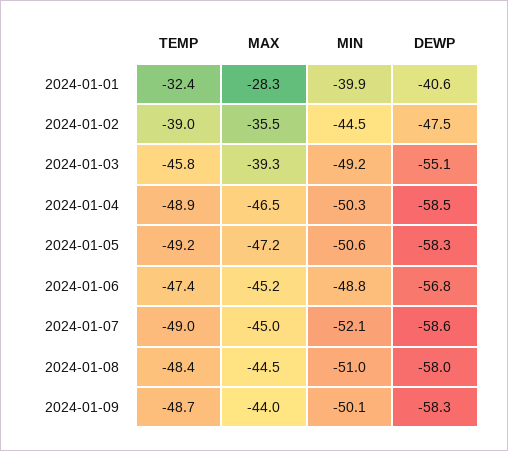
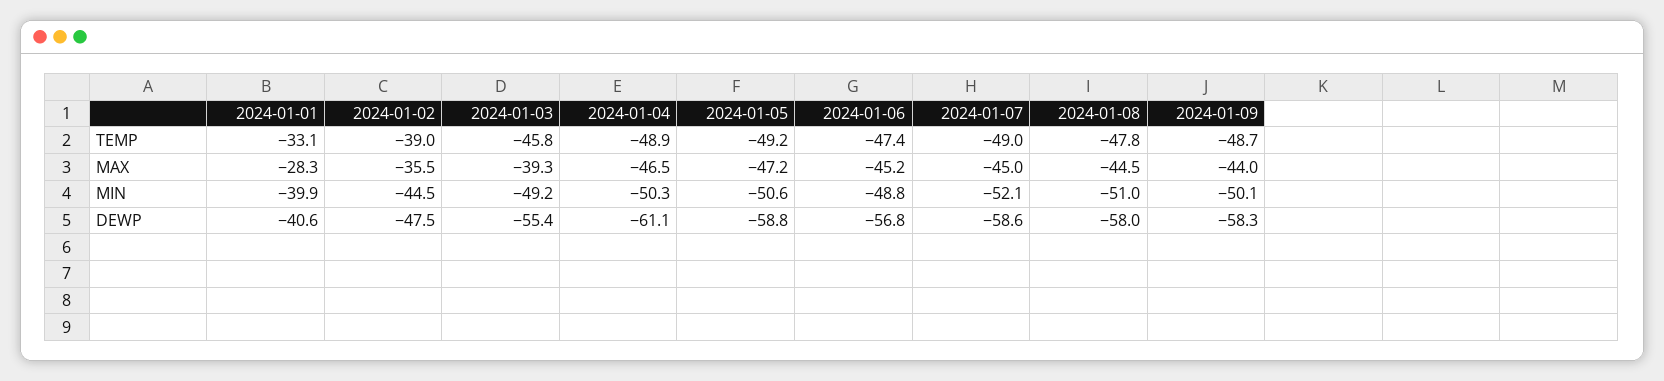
  {
    "TEMP": {
-     "2024-01-01": -32.4,
+     "2024-01-01": -33.1,
      "2024-01-02": -39,
      "2024-01-03": -45.8,
      "2024-01-04": -48.9,
      "2024-01-05": -49.2,
      "2024-01-06": -47.4,
      "2024-01-07": -49,
-     "2024-01-08": -48.4,
+     "2024-01-08": -47.8,
      "2024-01-09": -48.7
    },
    "MAX": {
      "2024-01-01": -28.3,
      "2024-01-02": -35.5,
      "2024-01-03": -39.3,
      "2024-01-04": -46.5,
      "2024-01-05": -47.2,
      "2024-01-06": -45.2,
      "2024-01-07": -45,
      "2024-01-08": -44.5,
      "2024-01-09": -44
    },
    "MIN": {
      "2024-01-01": -39.9,
      "2024-01-02": -44.5,
      "2024-01-03": -49.2,
      "2024-01-04": -50.3,
      "2024-01-05": -50.6,
      "2024-01-06": -48.8,
      "2024-01-07": -52.1,
      "2024-01-08": -51,
      "2024-01-09": -50.1
    },
    "DEWP": {
      "2024-01-01": -40.6,
      "2024-01-02": -47.5,
-     "2024-01-03": -55.1,
+     "2024-01-03": -55.4,
-     "2024-01-04": -58.5,
+     "2024-01-04": -61.1,
-     "2024-01-05": -58.3,
+     "2024-01-05": -58.8,
      "2024-01-06": -56.8,
      "2024-01-07": -58.6,
      "2024-01-08": -58,
      "2024-01-09": -58.3
    }
  }

